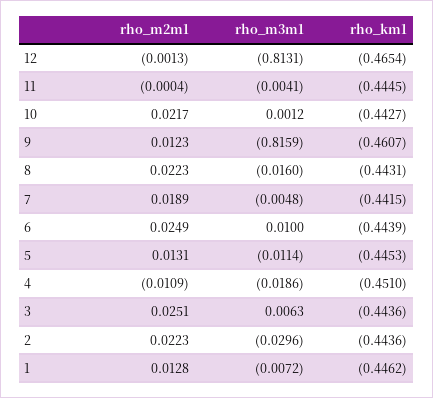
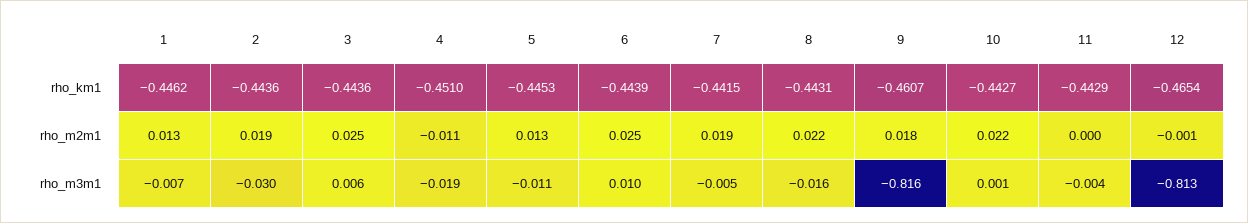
  {
    "rho_m2m1": {
      "12": -0.0013,
      "11": -0.0004,
      "10": 0.0217,
-     "9": 0.0123,
+     "9": 0.018,
      "8": 0.0223,
      "7": 0.0189,
      "6": 0.0249,
      "5": 0.0131,
      "4": -0.0109,
      "3": 0.0251,
-     "2": 0.0223,
+     "2": 0.019,
      "1": 0.0128
    },
    "rho_m3m1": {
      "12": -0.8131,
      "11": -0.0041,
      "10": 0.0012,
      "9": -0.8159,
      "8": -0.016,
      "7": -0.0048,
      "6": 0.01,
      "5": -0.0114,
      "4": -0.0186,
      "3": 0.0063,
      "2": -0.0296,
      "1": -0.0072
    },
    "rho_km1": {
      "12": -0.4654,
-     "11": -0.4445,
+     "11": -0.4429,
      "10": -0.4427,
      "9": -0.4607,
      "8": -0.4431,
      "7": -0.4415,
      "6": -0.4439,
      "5": -0.4453,
      "4": -0.451,
      "3": -0.4436,
      "2": -0.4436,
      "1": -0.4462
    }
  }

